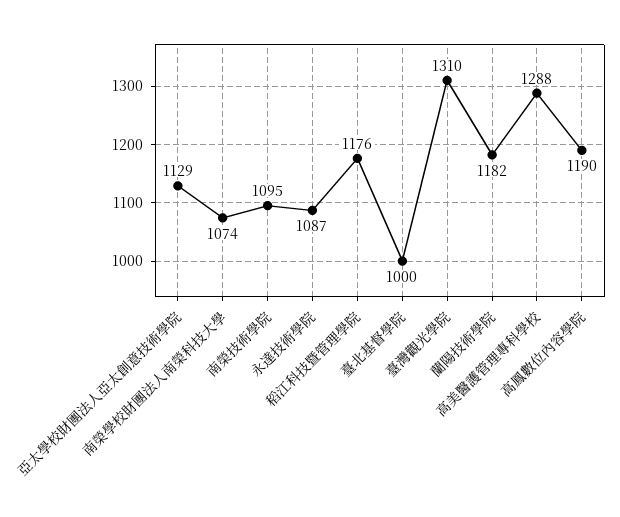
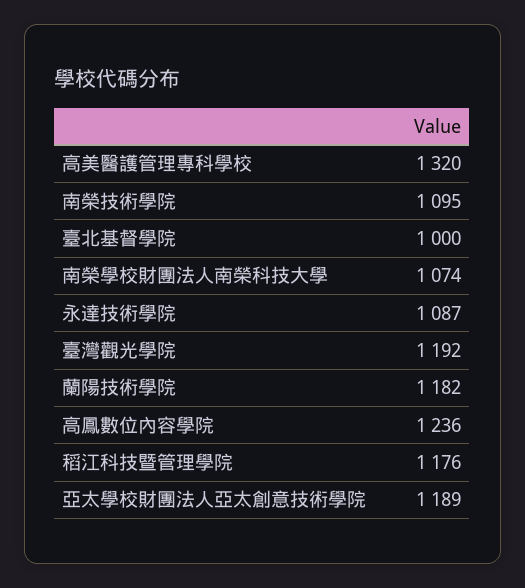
  {
-   "亞太學校財團法人亞太創意技術學院": 1129,
+   "亞太學校財團法人亞太創意技術學院": 1189,
    "南榮學校財團法人南榮科技大學": 1074,
    "南榮技術學院": 1095,
    "永達技術學院": 1087,
    "稻江科技暨管理學院": 1176,
    "臺北基督學院": 1000,
-   "臺灣觀光學院": 1310,
+   "臺灣觀光學院": 1192,
    "蘭陽技術學院": 1182,
-   "高美醫護管理專科學校": 1288,
+   "高美醫護管理專科學校": 1320,
-   "高鳳數位內容學院": 1190
+   "高鳳數位內容學院": 1236
  }

